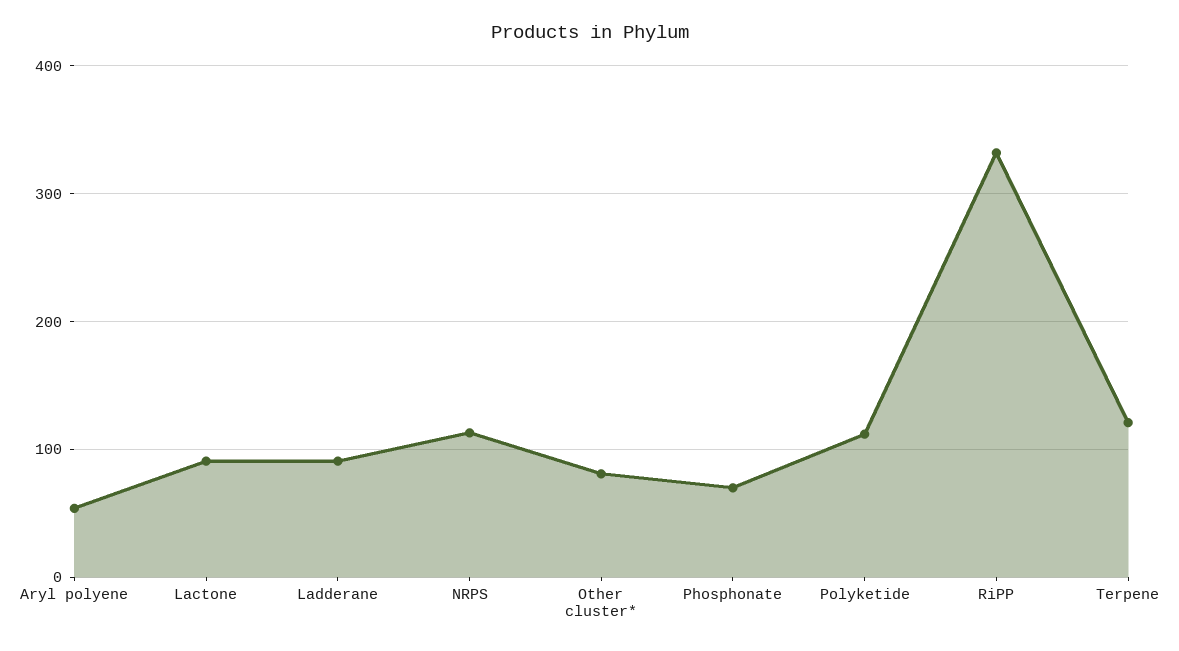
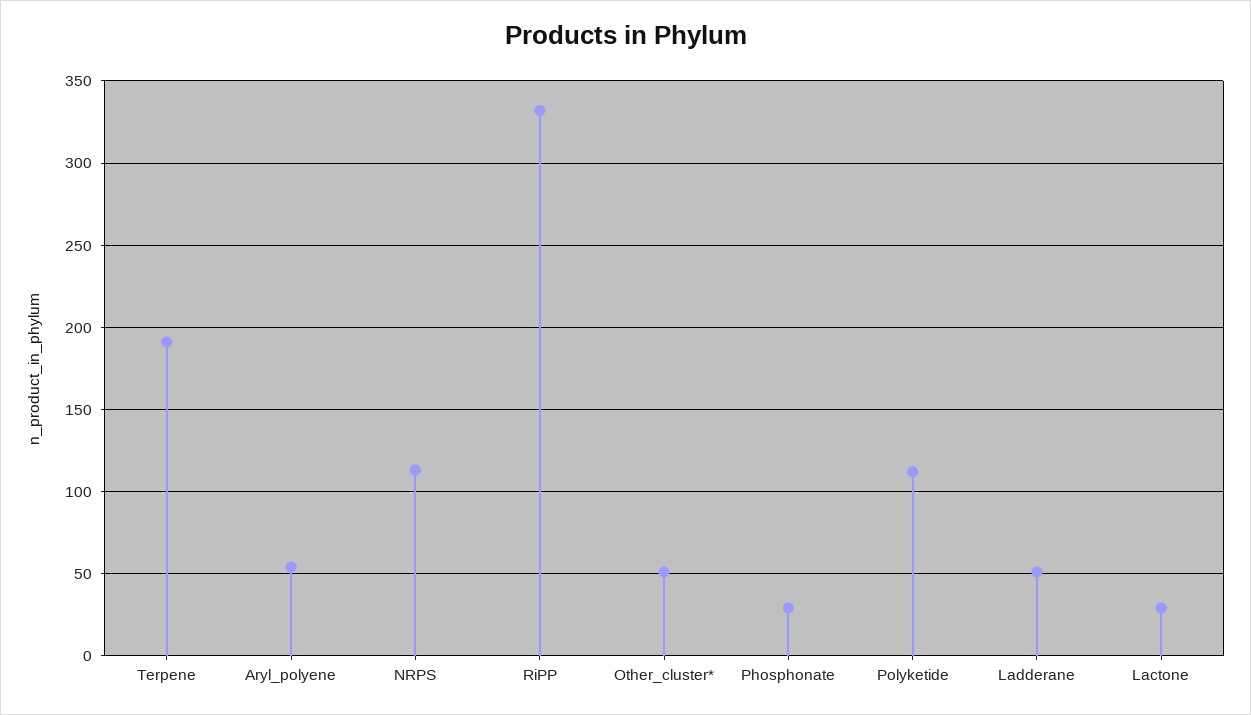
  {
    "Aryl polyene": 55,
-   "Lactone": 90,
+   "Lactone": 30,
-   "Ladderane": 90,
+   "Ladderane": 50,
    "NRPS": 115,
-   "Other cluster*": 80,
+   "Other cluster*": 50,
-   "Phosphonate": 70,
+   "Phosphonate": 30,
    "Polyketide": 110,
    "RiPP": 330,
-   "Terpene": 120
+   "Terpene": 190
  }

